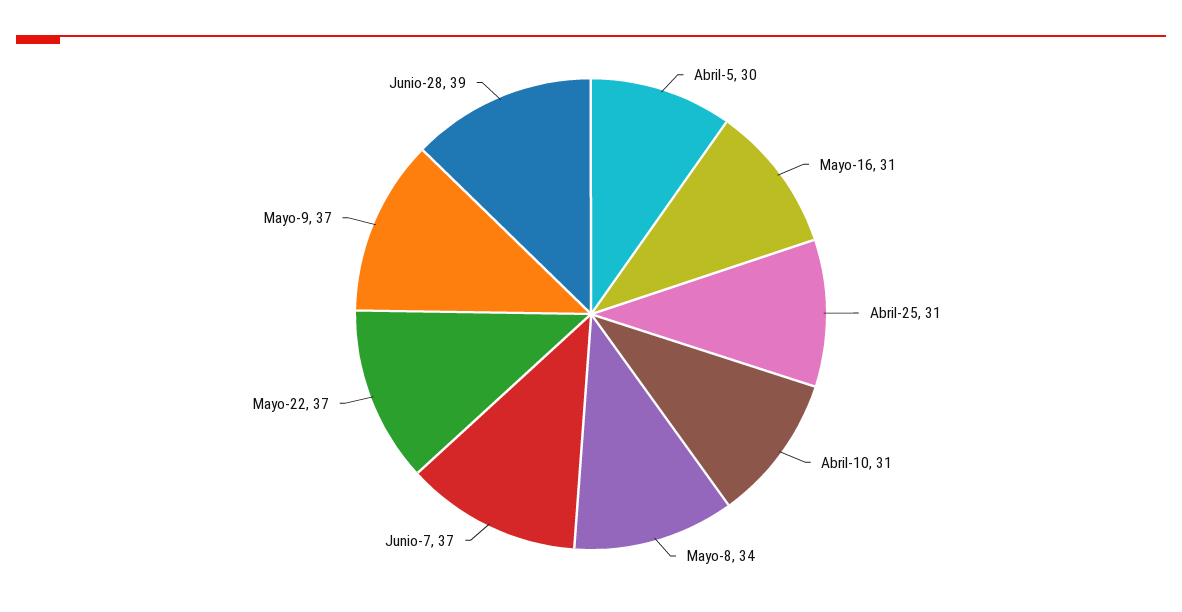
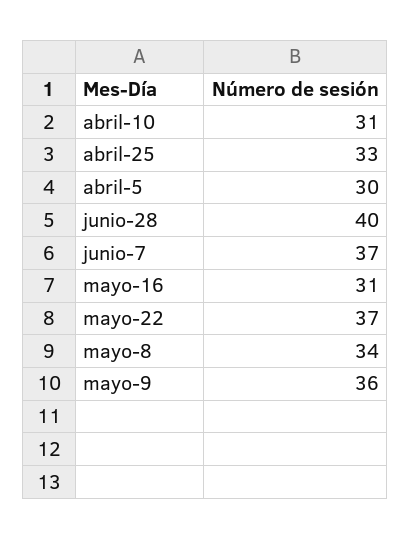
  {
    "Abril-5": 30,
    "Mayo-16": 31,
-   "Abril-25": 31,
+   "Abril-25": 33,
    "Abril-10": 31,
    "Mayo-8": 34,
    "Junio-7": 37,
    "Mayo-22": 37,
-   "Mayo-9": 37,
+   "Mayo-9": 36,
-   "Junio-28": 39
+   "Junio-28": 40
  }

